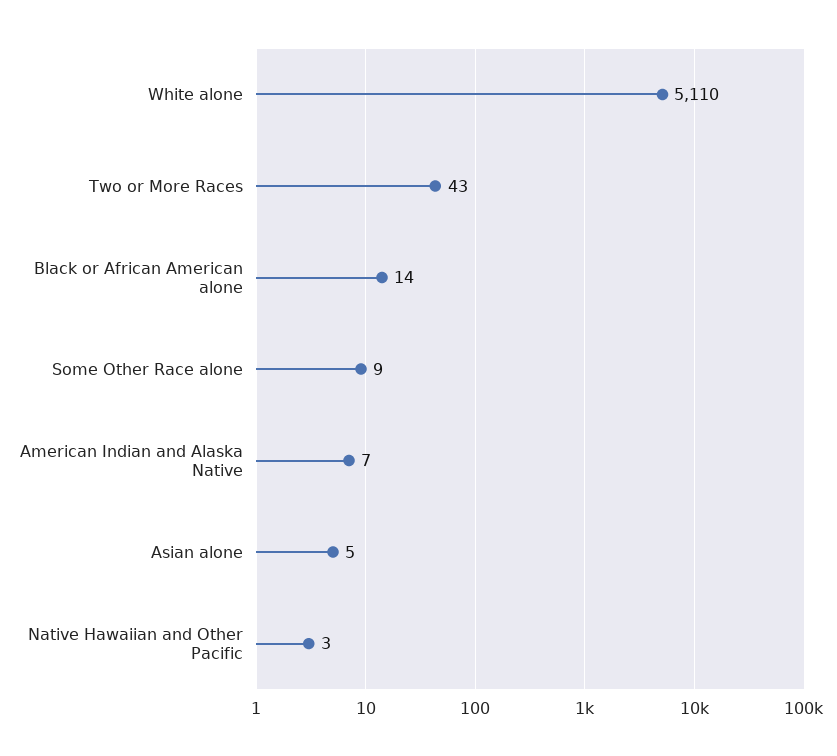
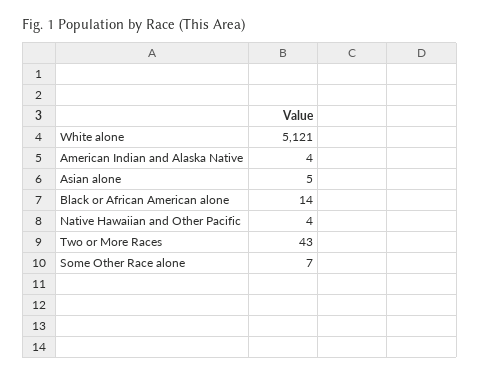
  {
-   "White alone": 5110,
+   "White alone": 5121,
    "Two or More Races": 43,
    "Black or African American alone": 14,
-   "Some Other Race alone": 9,
+   "Some Other Race alone": 7,
-   "American Indian and Alaska Native": 7,
+   "American Indian and Alaska Native": 4,
    "Asian alone": 5,
-   "Native Hawaiian and Other Pacific": 3
+   "Native Hawaiian and Other Pacific": 4
  }

